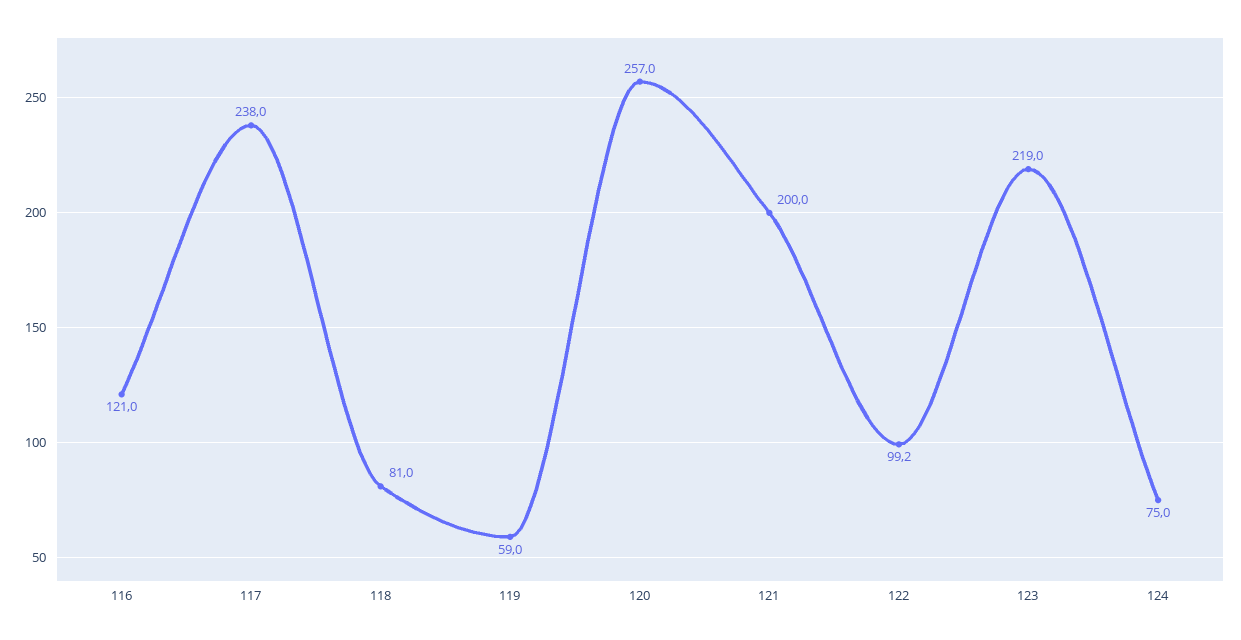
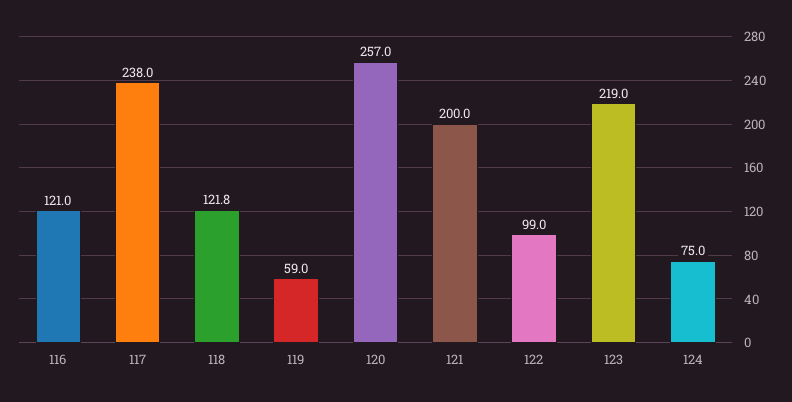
  {
    "116": 121,
    "117": 238,
-   "118": 81,
+   "118": 121.8,
    "119": 59,
    "120": 257,
    "121": 200,
-   "122": 99.2,
+   "122": 99,
    "123": 219,
    "124": 75
  }

